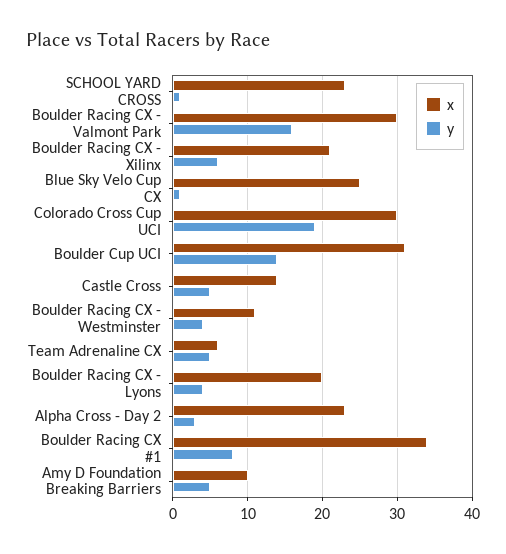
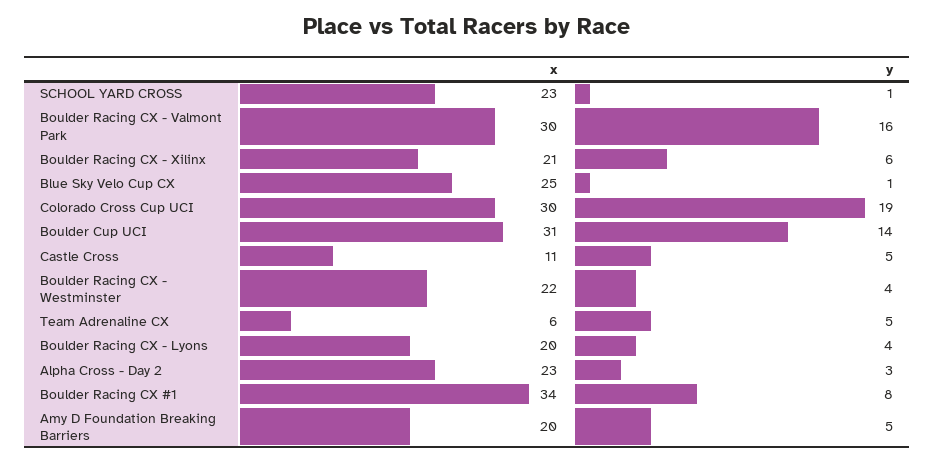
  {
    "x": {
      "SCHOOL YARD CROSS": 23,
      "Boulder Racing CX - Valmont Park": 30,
      "Boulder Racing CX - Xilinx": 21,
      "Blue Sky Velo Cup CX": 25,
      "Colorado Cross Cup UCI": 30,
      "Boulder Cup UCI": 31,
-     "Castle Cross": 14,
+     "Castle Cross": 11,
-     "Boulder Racing CX - Westminster": 11,
+     "Boulder Racing CX - Westminster": 22,
      "Team Adrenaline CX": 6,
      "Boulder Racing CX - Lyons": 20,
      "Alpha Cross - Day 2": 23,
      "Boulder Racing CX #1": 34,
-     "Amy D Foundation Breaking Barriers": 10
+     "Amy D Foundation Breaking Barriers": 20
    },
    "y": {
      "SCHOOL YARD CROSS": 1,
      "Boulder Racing CX - Valmont Park": 16,
      "Boulder Racing CX - Xilinx": 6,
      "Blue Sky Velo Cup CX": 1,
      "Colorado Cross Cup UCI": 19,
      "Boulder Cup UCI": 14,
      "Castle Cross": 5,
      "Boulder Racing CX - Westminster": 4,
      "Team Adrenaline CX": 5,
      "Boulder Racing CX - Lyons": 4,
      "Alpha Cross - Day 2": 3,
      "Boulder Racing CX #1": 8,
      "Amy D Foundation Breaking Barriers": 5
    }
  }

